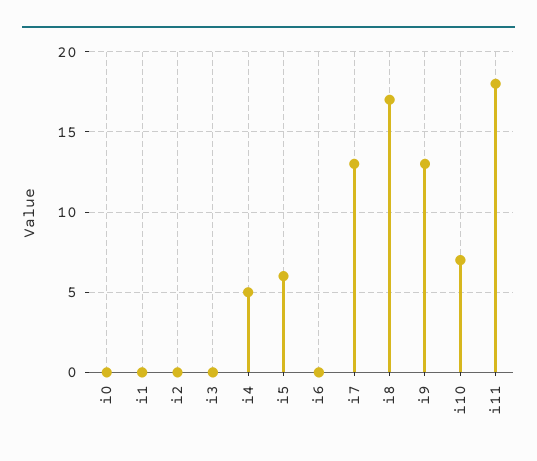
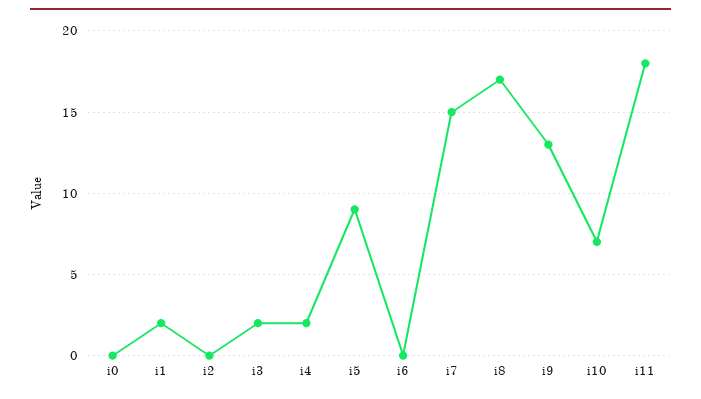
  {
    "i0": 0,
-   "i1": 0,
+   "i1": 2,
    "i2": 0,
-   "i3": 0,
+   "i3": 2,
-   "i4": 5,
+   "i4": 2,
-   "i5": 6,
+   "i5": 9,
    "i6": 0,
-   "i7": 13,
+   "i7": 15,
    "i8": 17,
    "i9": 13,
    "i10": 7,
    "i11": 18
  }

